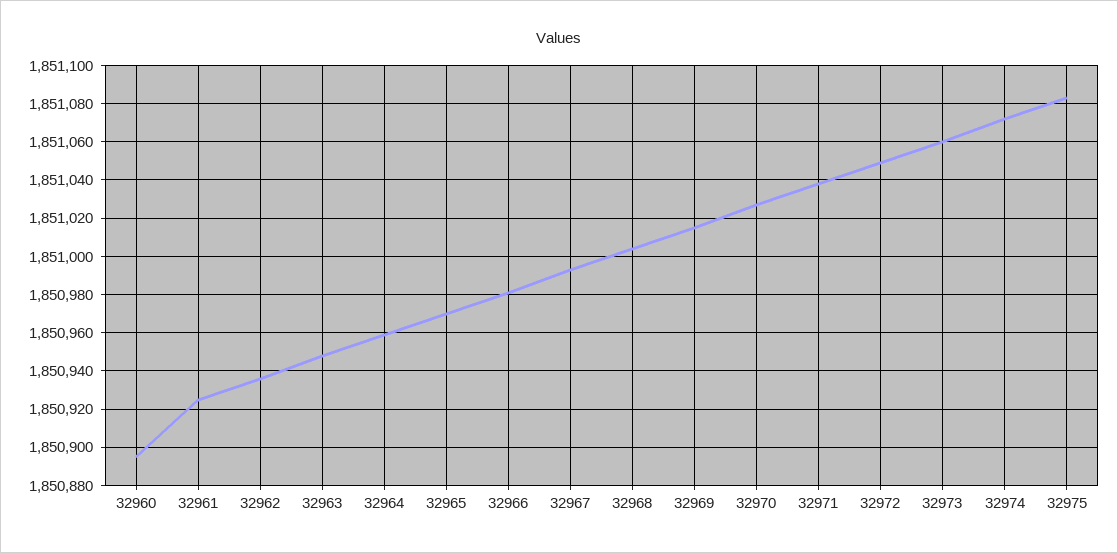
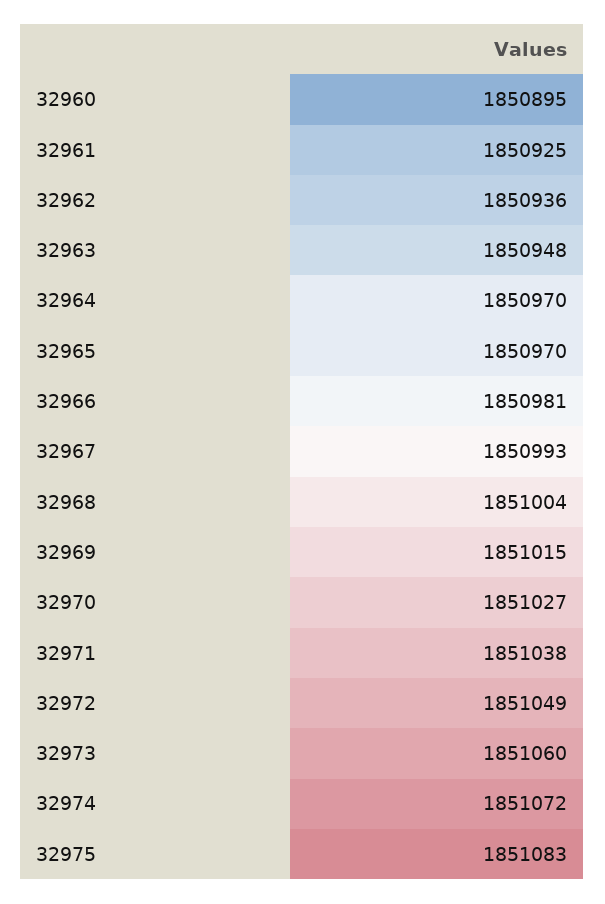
  {
    "32960": 1850895,
    "32961": 1850925,
    "32962": 1850936,
    "32963": 1850948,
-   "32964": 1850960,
+   "32964": 1850970,
    "32965": 1850970,
    "32966": 1850981,
    "32967": 1850993,
    "32968": 1851004,
    "32969": 1851015,
    "32970": 1851027,
    "32971": 1851038,
    "32972": 1851049,
    "32973": 1851060,
    "32974": 1851072,
    "32975": 1851083
  }

